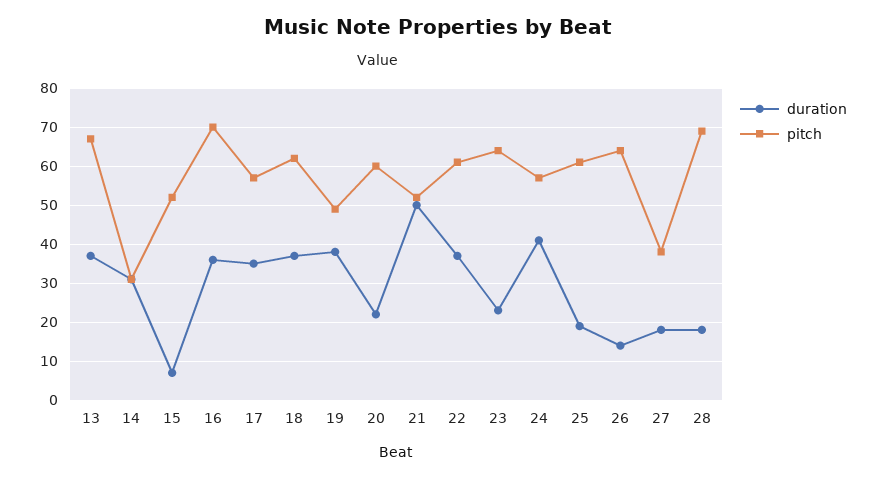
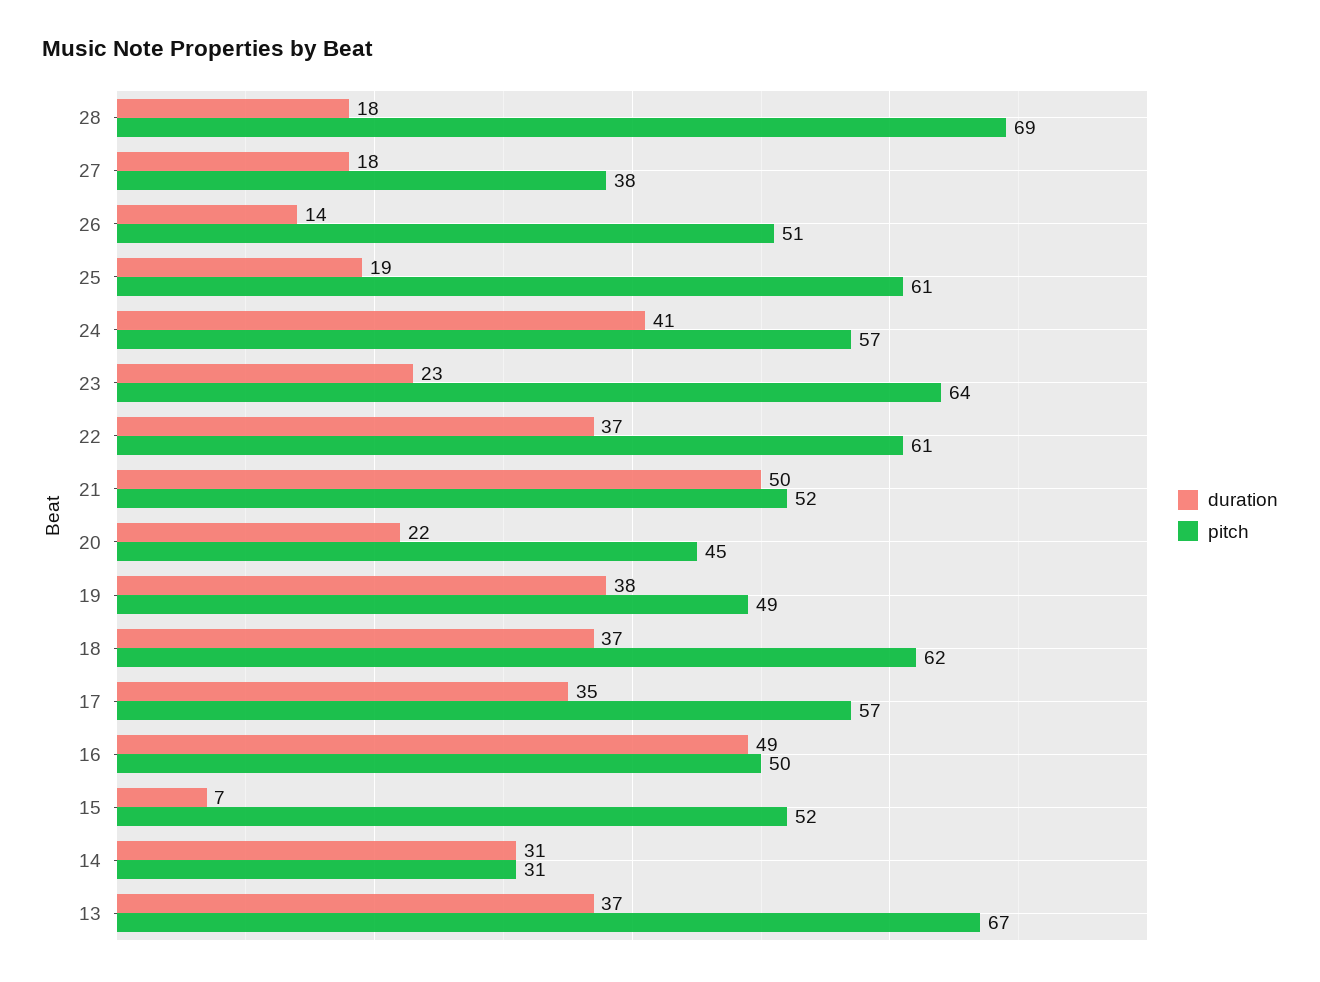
  {
    "duration": {
      "13": 37,
      "14": 31,
      "15": 7,
-     "16": 35,
+     "16": 49,
      "17": 35,
      "18": 37,
      "19": 38,
      "20": 22,
      "21": 50,
      "22": 37,
      "23": 23,
      "24": 41,
      "25": 19,
      "26": 14,
      "27": 18,
      "28": 18
    },
    "pitch": {
      "13": 67,
      "14": 31,
      "15": 52,
-     "16": 70,
+     "16": 50,
      "17": 57,
      "18": 62,
      "19": 49,
-     "20": 60,
+     "20": 45,
      "21": 52,
      "22": 61,
      "23": 64,
      "24": 57,
      "25": 61,
-     "26": 65,
+     "26": 51,
      "27": 38,
      "28": 69
    }
  }

